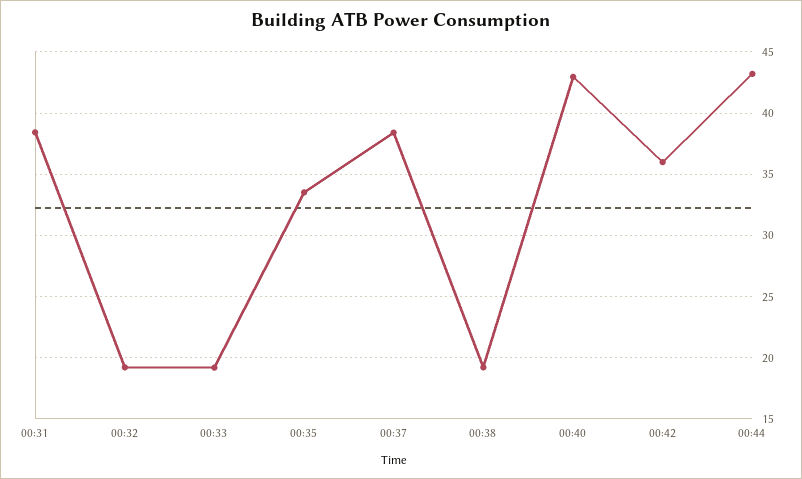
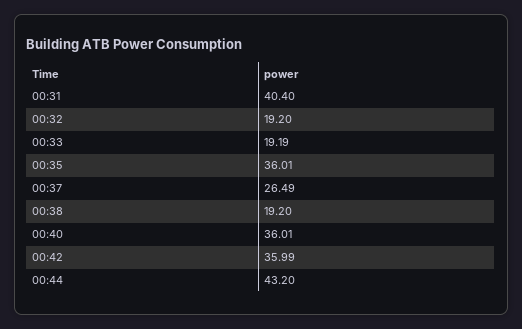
  {
-   "00:31": 38.5,
+   "00:31": 40.4,
    "00:32": 19.2,
    "00:33": 19.19,
-   "00:35": 33.5,
+   "00:35": 36.01,
-   "00:37": 38.5,
+   "00:37": 26.49,
    "00:38": 19.2,
-   "00:40": 43,
+   "00:40": 36.01,
    "00:42": 35.99,
    "00:44": 43.2
  }

